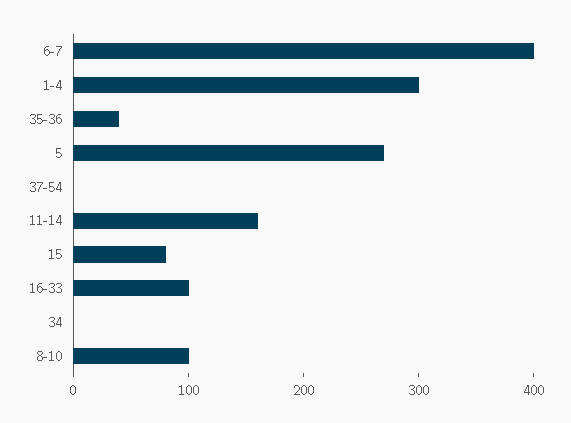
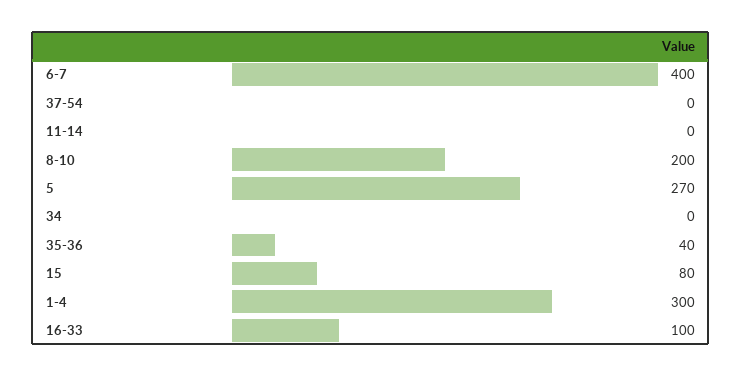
  {
    "6-7": 400,
    "1-4": 300,
    "35-36": 40,
    "5": 270,
    "37-54": 0,
-   "11-14": 160,
+   "11-14": 0,
    "15": 80,
    "16-33": 100,
    "34": 0,
-   "8-10": 100
+   "8-10": 200
  }

